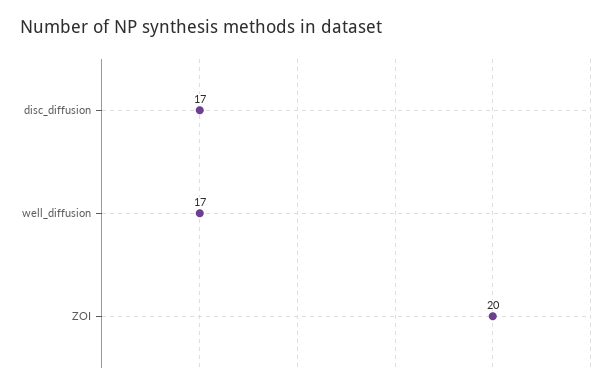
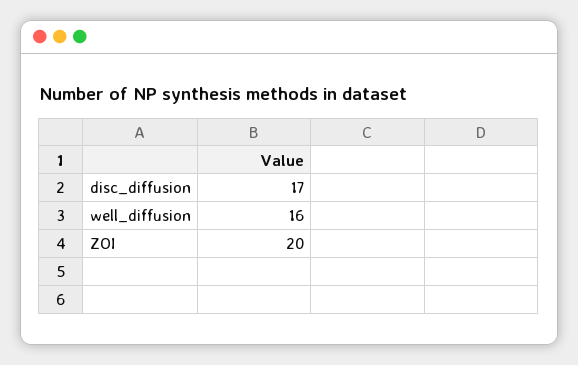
  {
    "disc_diffusion": 17,
-   "well_diffusion": 17,
+   "well_diffusion": 16,
    "ZOI": 20
  }

